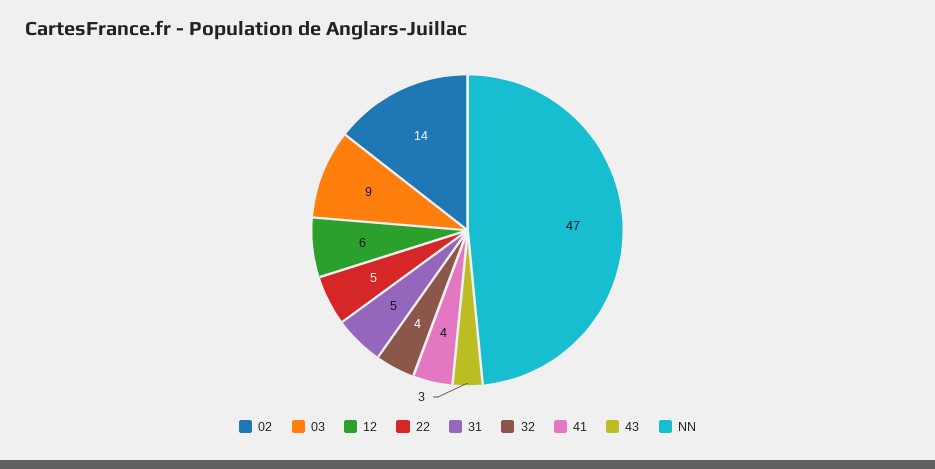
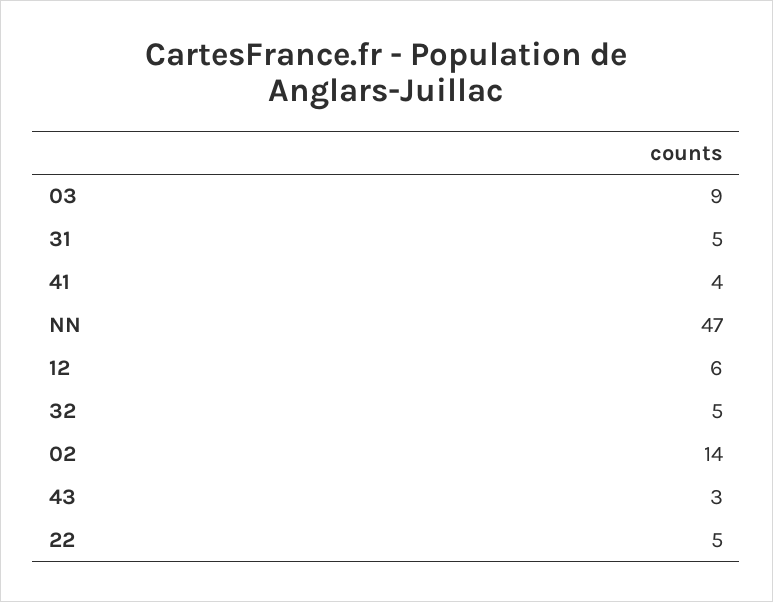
  {
    "02": 14,
    "03": 9,
    "12": 6,
    "22": 5,
    "31": 5,
-   "32": 4,
+   "32": 5,
    "41": 4,
    "43": 3,
    "NN": 47
  }

